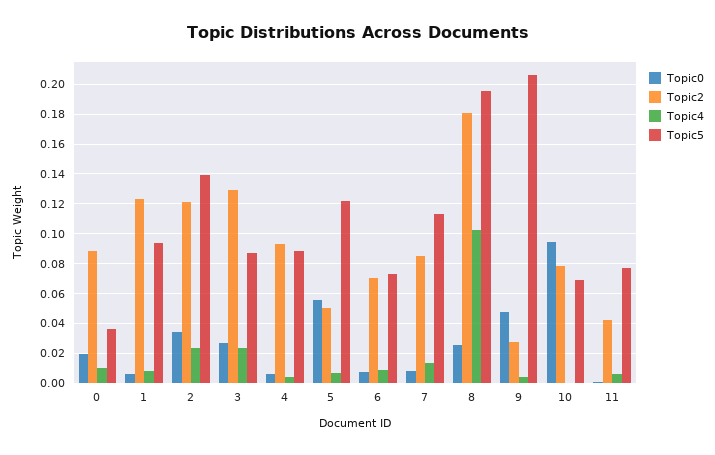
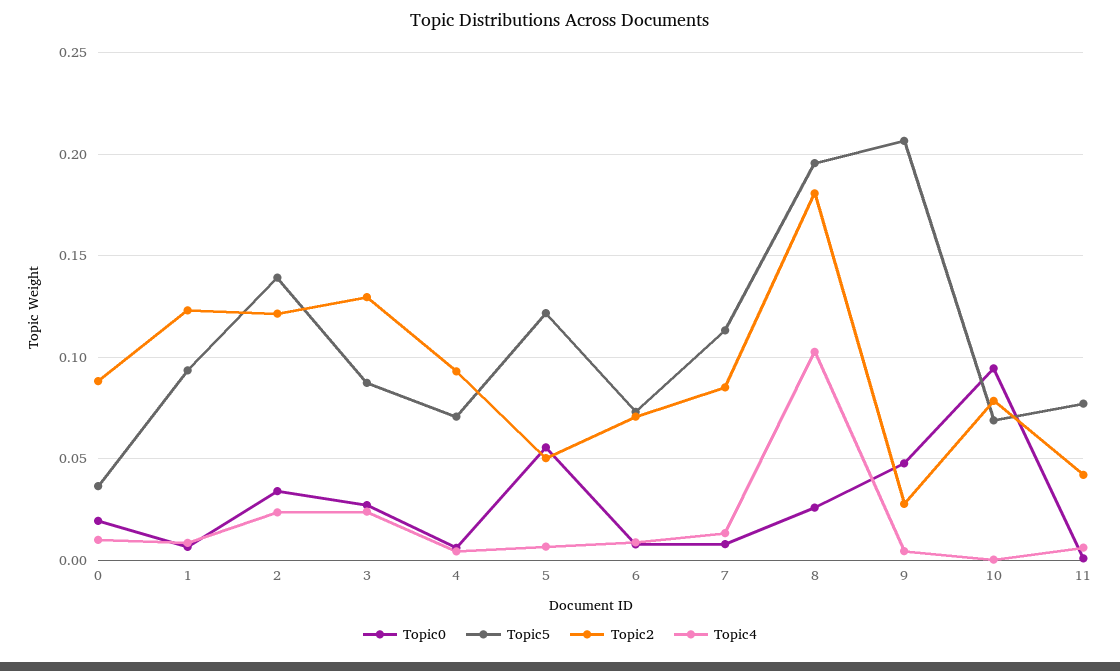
  {
    "Topic0": {
      "0": 0.02,
      "1": 0.005,
      "2": 0.035,
      "3": 0.025,
      "4": 0.005,
      "5": 0.055,
      "6": 0.01,
      "7": 0.01,
      "8": 0.025,
      "9": 0.05,
      "10": 0.095,
      "11": 0
    },
    "Topic2": {
      "0": 0.09,
      "1": 0.125,
      "2": 0.12,
      "3": 0.13,
      "4": 0.095,
      "5": 0.05,
      "6": 0.07,
      "7": 0.085,
      "8": 0.18,
      "9": 0.03,
      "10": 0.08,
      "11": 0.04
    },
    "Topic4": {
      "0": 0.01,
      "1": 0.01,
      "2": 0.025,
      "3": 0.025,
      "4": 0.005,
      "5": 0.005,
      "6": 0.01,
      "7": 0.015,
      "8": 0.105,
      "9": 0.005,
      "10": 0,
      "11": 0.005
    },
    "Topic5": {
      "0": 0.035,
      "1": 0.095,
      "2": 0.14,
      "3": 0.085,
-     "4": 0.09,
+     "4": 0.07,
      "5": 0.12,
      "6": 0.075,
      "7": 0.115,
      "8": 0.195,
      "9": 0.205,
      "10": 0.07,
      "11": 0.075
    }
  }

